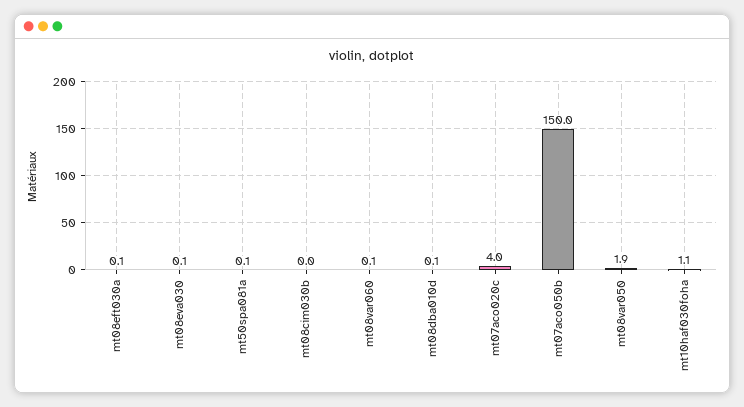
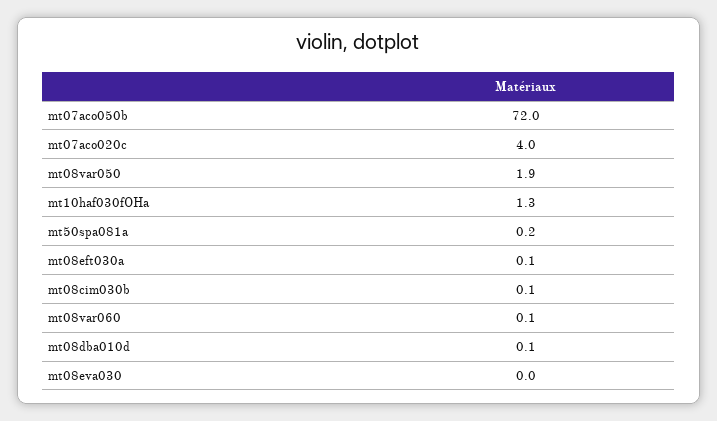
  {
    "mt08eft030a": 0.1,
-   "mt08eva030": 0.1,
+   "mt08eva030": 0,
-   "mt50spa081a": 0.1,
+   "mt50spa081a": 0.2,
-   "mt08cim030b": 0,
+   "mt08cim030b": 0.1,
    "mt08var060": 0.1,
    "mt08dba010d": 0.1,
    "mt07aco020c": 4,
-   "mt07aco050b": 150,
+   "mt07aco050b": 72,
    "mt08var050": 1.9,
-   "mt10haf030foha": 1.1
+   "mt10haf030foha": 1.3
  }

